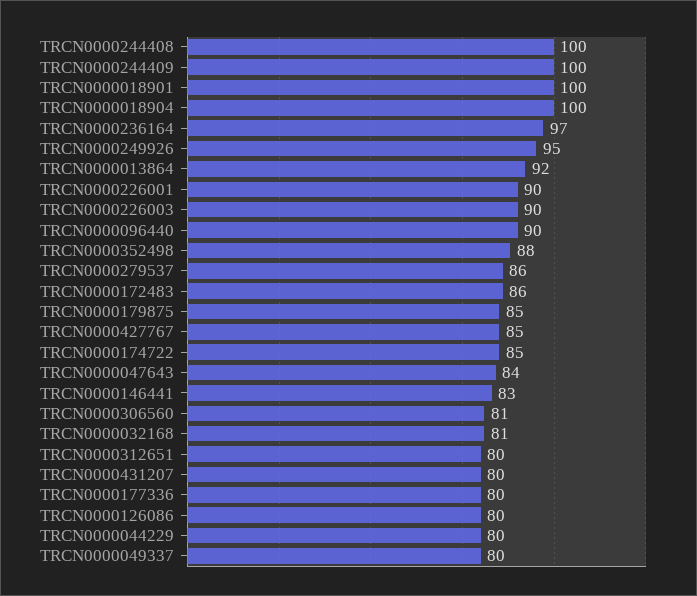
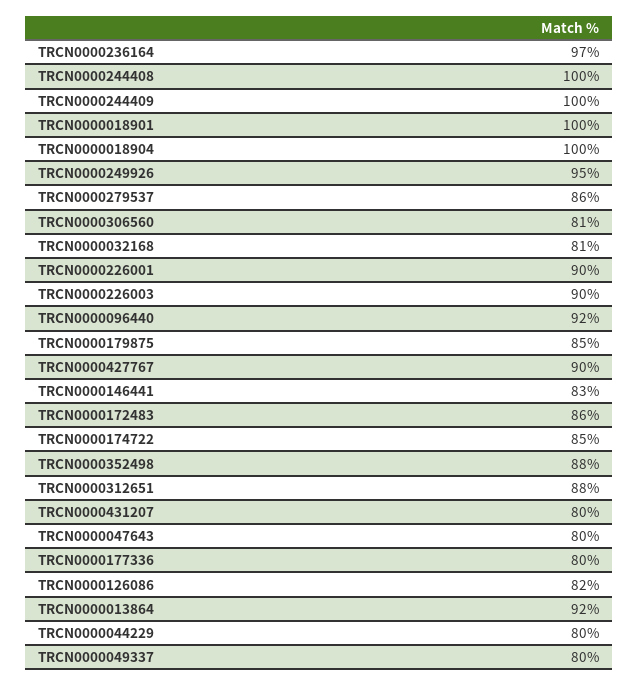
  {
    "TRCN0000244408": 100,
    "TRCN0000244409": 100,
    "TRCN0000018901": 100,
    "TRCN0000018904": 100,
    "TRCN0000236164": 97,
    "TRCN0000249926": 95,
    "TRCN0000013864": 92,
    "TRCN0000226001": 90,
    "TRCN0000226003": 90,
-   "TRCN0000096440": 90,
+   "TRCN0000096440": 92,
    "TRCN0000352498": 88,
    "TRCN0000279537": 86,
    "TRCN0000172483": 86,
    "TRCN0000179875": 85,
-   "TRCN0000427767": 85,
+   "TRCN0000427767": 90,
    "TRCN0000174722": 85,
-   "TRCN0000047643": 84,
+   "TRCN0000047643": 80,
    "TRCN0000146441": 83,
    "TRCN0000306560": 81,
    "TRCN0000032168": 81,
-   "TRCN0000312651": 80,
+   "TRCN0000312651": 88,
    "TRCN0000431207": 80,
    "TRCN0000177336": 80,
-   "TRCN0000126086": 80,
+   "TRCN0000126086": 82,
    "TRCN0000044229": 80,
    "TRCN0000049337": 80
  }

